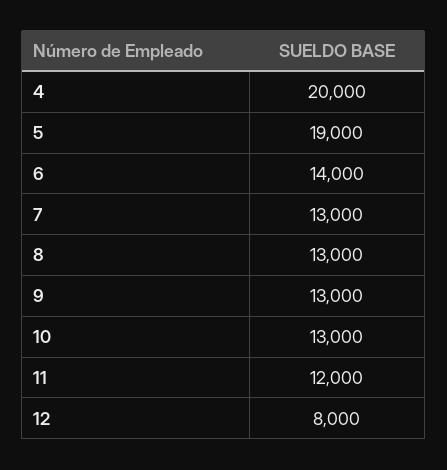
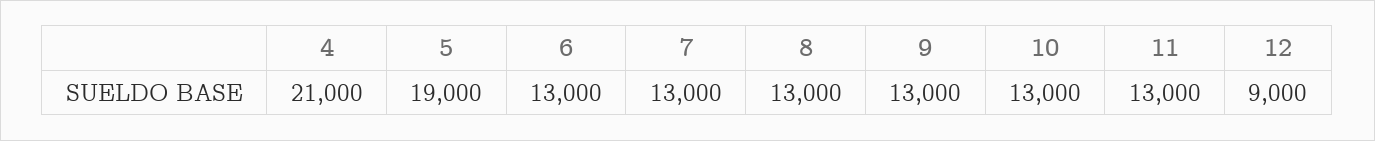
  {
-   "4": 20000,
+   "4": 21000,
    "5": 19000,
-   "6": 14000,
+   "6": 13000,
    "7": 13000,
    "8": 13000,
    "9": 13000,
    "10": 13000,
-   "11": 12000,
+   "11": 13000,
-   "12": 8000
+   "12": 9000
  }

